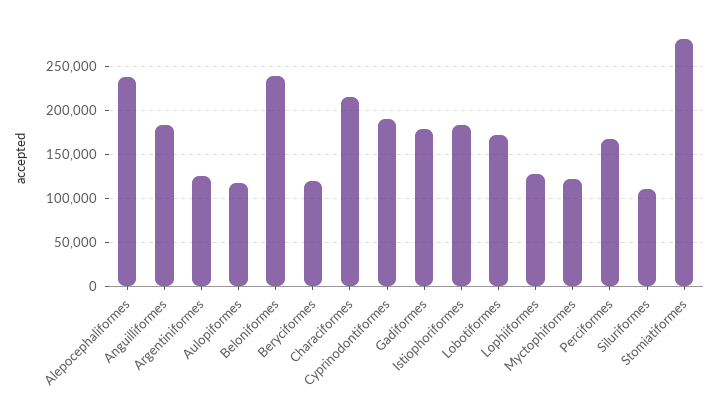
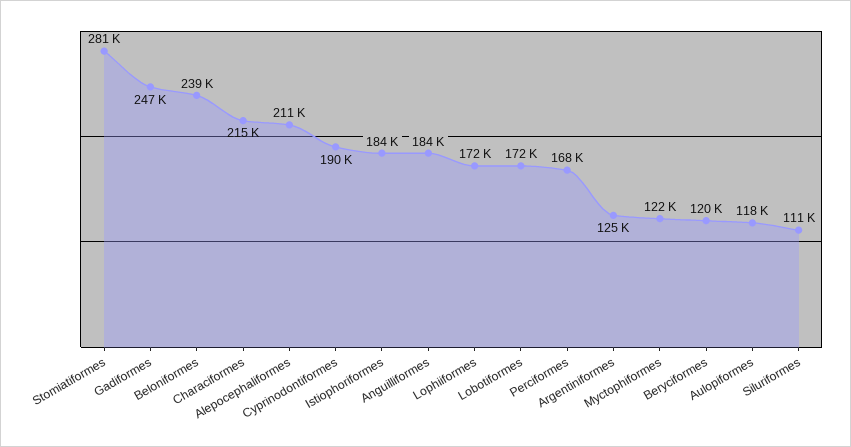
  {
-   "Alepocephaliformes": 240000,
+   "Alepocephaliformes": 211000,
    "Anguilliformes": 184000,
    "Argentiniformes": 125000,
    "Aulopiformes": 118000,
    "Beloniformes": 239000,
    "Beryciformes": 120000,
    "Characiformes": 215000,
    "Cyprinodontiformes": 190000,
-   "Gadiformes": 180000,
+   "Gadiformes": 247000,
    "Istiophoriformes": 184000,
    "Lobotiformes": 172000,
-   "Lophiiformes": 130000,
+   "Lophiiformes": 172000,
    "Myctophiformes": 122000,
    "Perciformes": 168000,
    "Siluriformes": 111000,
    "Stomiatiformes": 281000
  }

